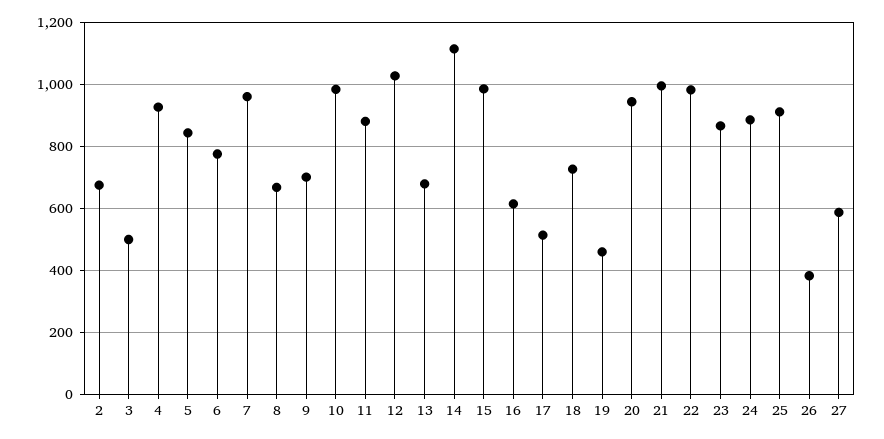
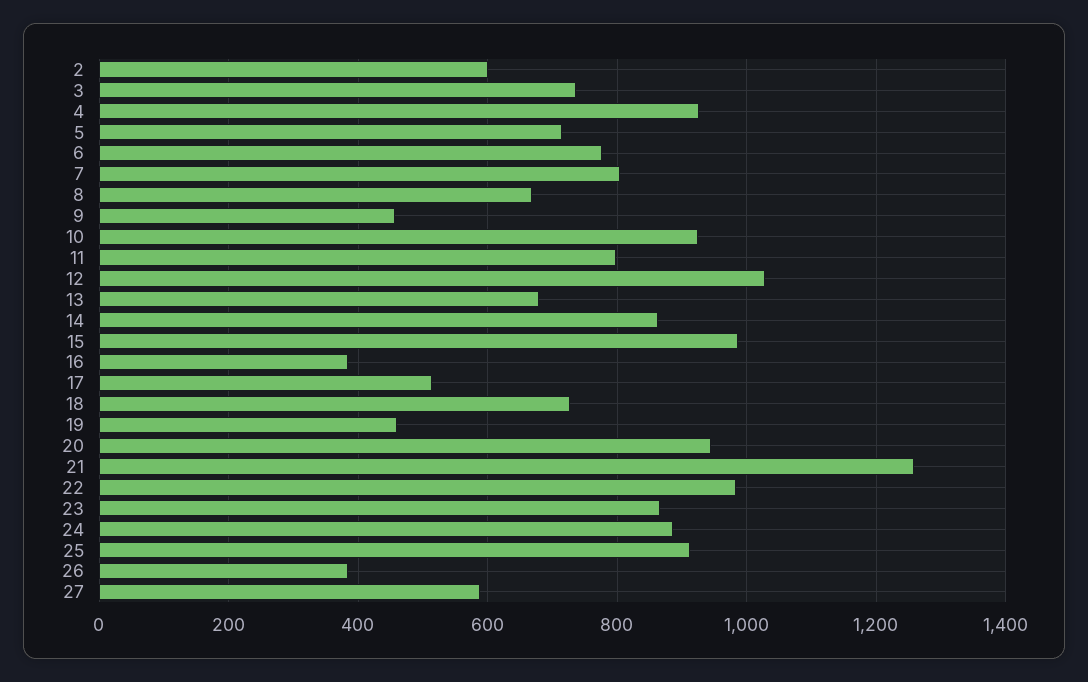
  {
-   "2": 680,
+   "2": 600,
-   "3": 500,
+   "3": 740,
    "4": 920,
-   "5": 840,
+   "5": 720,
    "6": 780,
-   "7": 960,
+   "7": 800,
    "8": 660,
-   "9": 700,
+   "9": 460,
-   "10": 980,
+   "10": 920,
-   "11": 880,
+   "11": 800,
    "12": 1020,
    "13": 680,
-   "14": 1120,
+   "14": 860,
    "15": 980,
-   "16": 620,
+   "16": 380,
    "17": 520,
    "18": 720,
    "19": 460,
    "20": 940,
-   "21": 1000,
+   "21": 1260,
    "22": 980,
    "23": 860,
    "24": 880,
    "25": 920,
    "26": 380,
    "27": 580
  }

